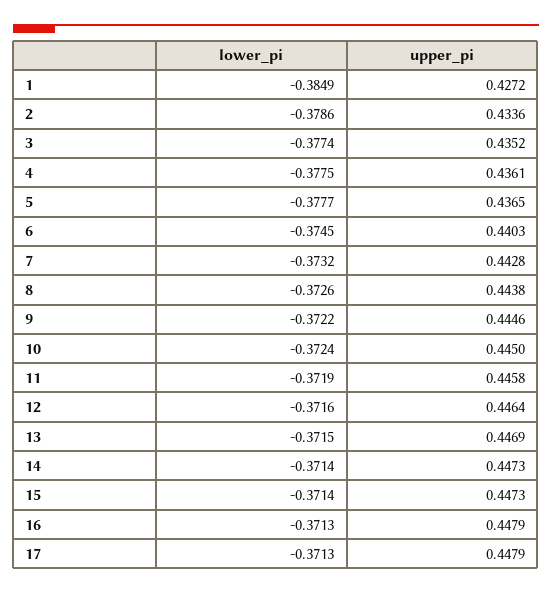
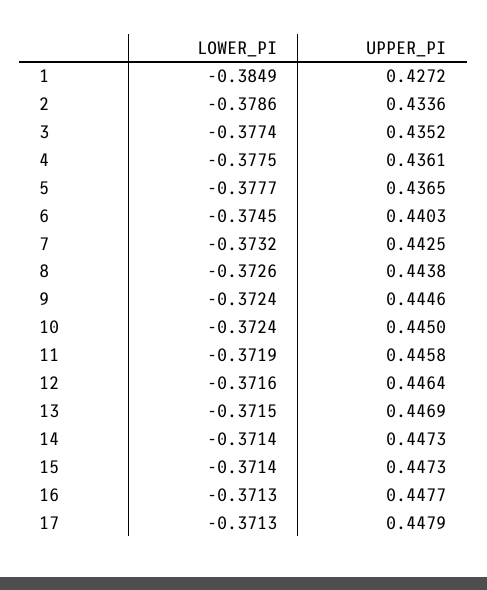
  {
    "lower_pi": {
      "1": -0.3849,
      "2": -0.3786,
      "3": -0.3774,
      "4": -0.3775,
      "5": -0.3777,
      "6": -0.3745,
      "7": -0.3732,
      "8": -0.3726,
-     "9": -0.3722,
+     "9": -0.3724,
      "10": -0.3724,
      "11": -0.3719,
      "12": -0.3716,
      "13": -0.3715,
      "14": -0.3714,
      "15": -0.3714,
      "16": -0.3713,
      "17": -0.3713
    },
    "upper_pi": {
      "1": 0.4272,
      "2": 0.4336,
      "3": 0.4352,
      "4": 0.4361,
      "5": 0.4365,
      "6": 0.4403,
-     "7": 0.4428,
+     "7": 0.4425,
      "8": 0.4438,
      "9": 0.4446,
      "10": 0.445,
      "11": 0.4458,
      "12": 0.4464,
      "13": 0.4469,
      "14": 0.4473,
      "15": 0.4473,
-     "16": 0.4479,
+     "16": 0.4477,
      "17": 0.4479
    }
  }

